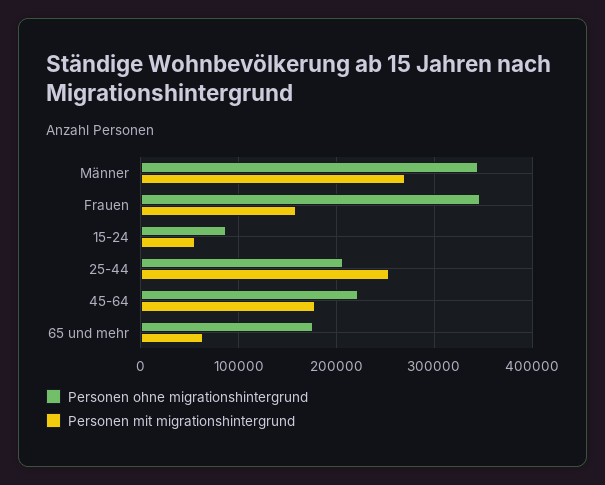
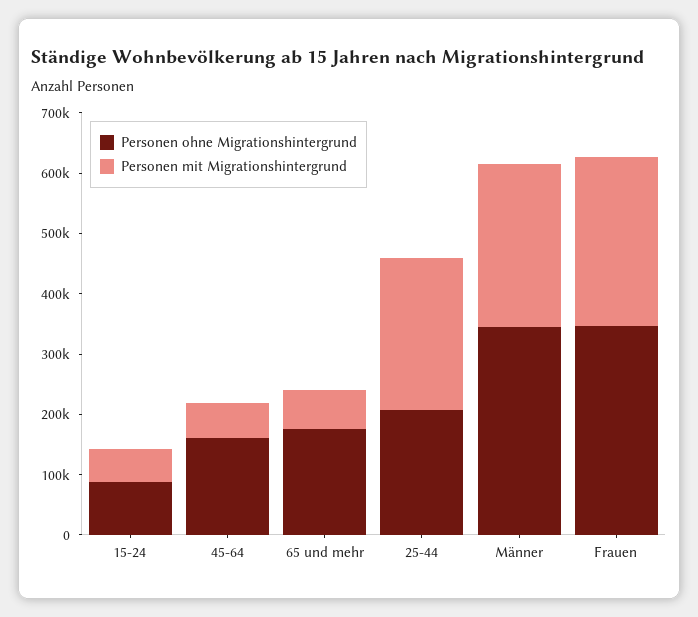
  {
    "Personen ohne migrationshintergrund": {
      "Männer": 340000,
      "Frauen": 350000,
      "15-24": 90000,
      "25-44": 210000,
-     "45-64": 220000,
+     "45-64": 160000,
      "65 und mehr": 180000
    },
    "Personen mit migrationshintergrund": {
      "Männer": 270000,
-     "Frauen": 160000,
+     "Frauen": 280000,
      "15-24": 60000,
      "25-44": 250000,
-     "45-64": 180000,
+     "45-64": 60000,
      "65 und mehr": 60000
    }
  }

